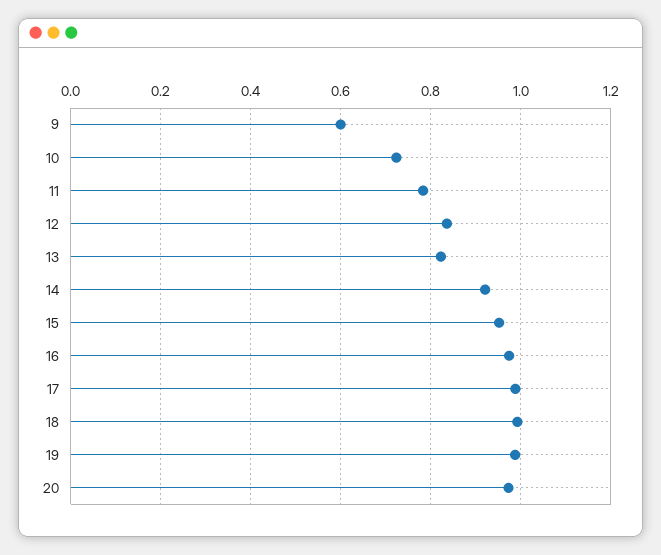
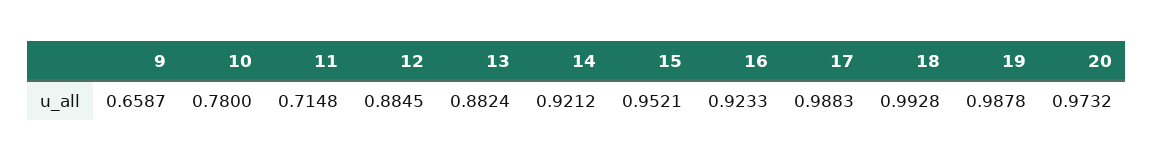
  {
-   "9": 0.6,
+   "9": 0.6587,
-   "10": 0.72,
+   "10": 0.78,
-   "11": 0.78,
+   "11": 0.7148,
-   "12": 0.84,
+   "12": 0.8845,
-   "13": 0.82,
+   "13": 0.8824,
    "14": 0.9212,
    "15": 0.9521,
-   "16": 0.98,
+   "16": 0.9233,
    "17": 0.9883,
    "18": 0.9928,
    "19": 0.9878,
    "20": 0.9732
  }

